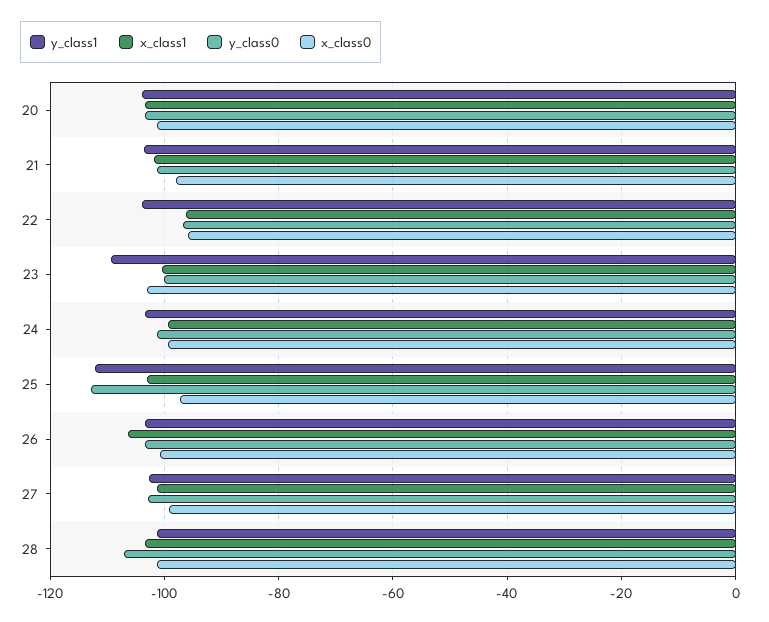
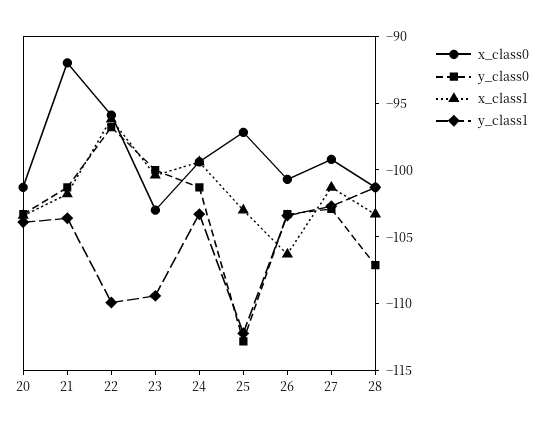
  {
    "y_class1": {
      "20": -104,
      "21": -104,
-     "22": -104,
+     "22": -110,
      "23": -109,
      "24": -103,
      "25": -112,
      "26": -103,
      "27": -103,
      "28": -101
    },
    "x_class1": {
      "20": -103,
      "21": -102,
      "22": -96,
      "23": -100,
      "24": -99,
      "25": -103,
      "26": -106,
      "27": -101,
      "28": -103
    },
    "y_class0": {
      "20": -103,
      "21": -101,
      "22": -97,
      "23": -100,
      "24": -101,
      "25": -113,
      "26": -103,
      "27": -103,
      "28": -107
    },
    "x_class0": {
      "20": -101,
-     "21": -98,
+     "21": -92,
      "22": -96,
      "23": -103,
      "24": -99,
      "25": -97,
      "26": -101,
      "27": -99,
      "28": -101
    }
  }

